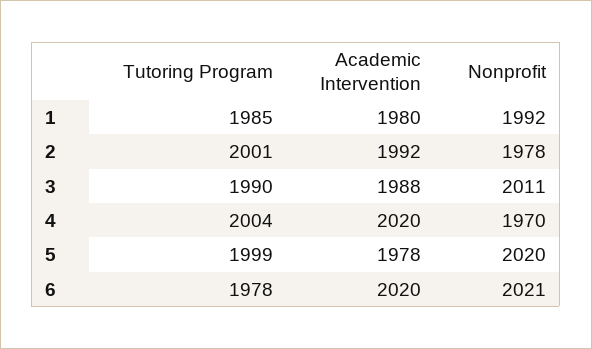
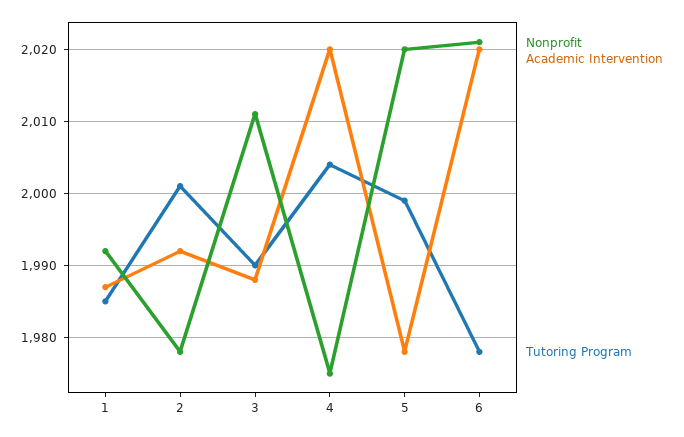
  {
    "Tutoring Program": {
      "1": 1985,
      "2": 2001,
      "3": 1990,
      "4": 2004,
      "5": 1999,
      "6": 1978
    },
    "Academic Intervention": {
-     "1": 1980,
+     "1": 1987,
      "2": 1992,
      "3": 1988,
      "4": 2020,
      "5": 1978,
      "6": 2020
    },
    "Nonprofit": {
      "1": 1992,
      "2": 1978,
      "3": 2011,
-     "4": 1970,
+     "4": 1975,
      "5": 2020,
      "6": 2021
    }
  }

